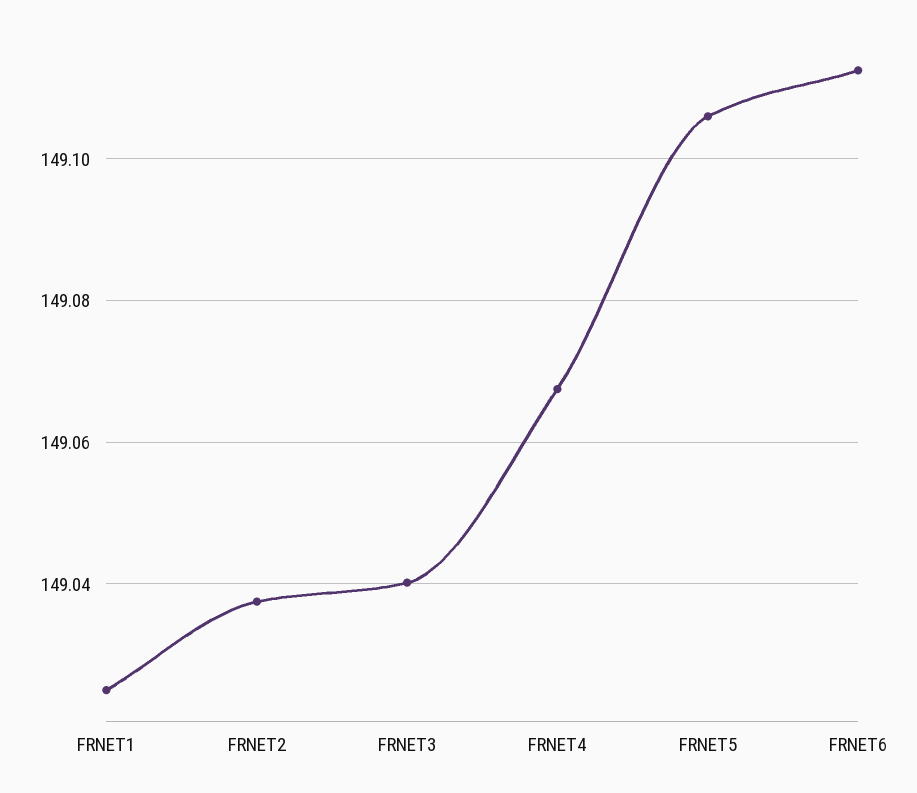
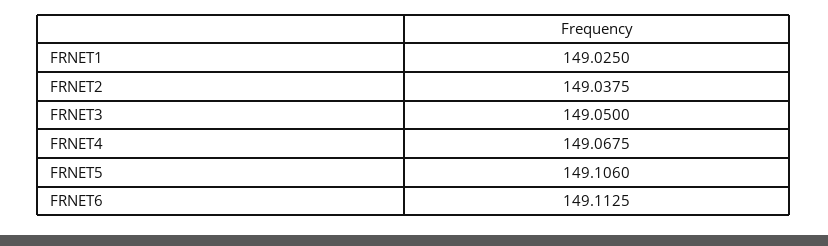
  {
    "FRNET1": 149.025,
    "FRNET2": 149.0375,
-   "FRNET3": 149.04,
+   "FRNET3": 149.05,
    "FRNET4": 149.0675,
    "FRNET5": 149.106,
    "FRNET6": 149.1125
  }

